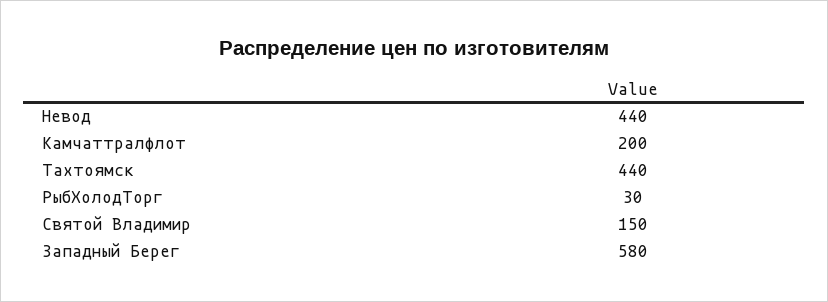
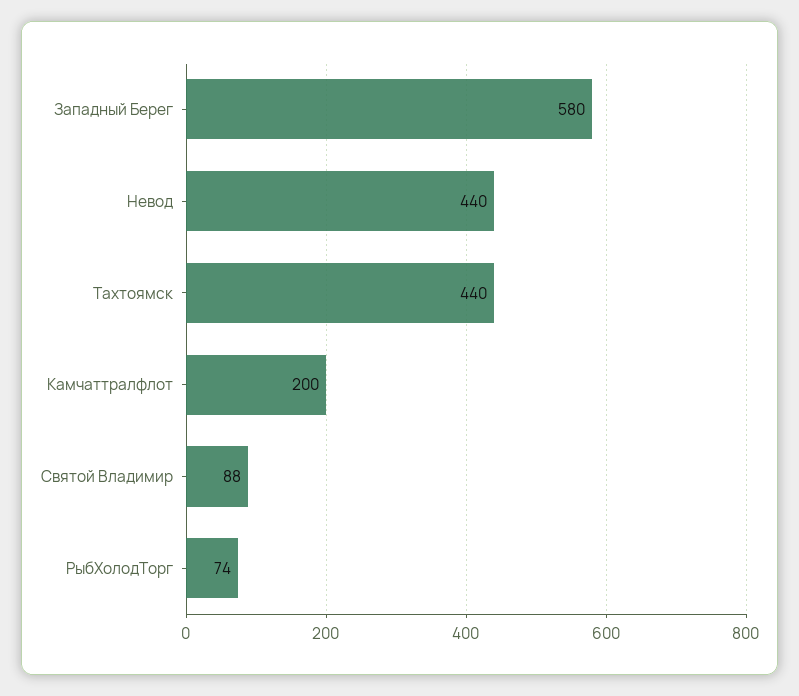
  {
    "Невод": 440,
    "Камчаттралфлот": 200,
    "Тахтоямск": 440,
-   "РыбХолодТорг": 30,
+   "РыбХолодТорг": 74,
-   "Святой Владимир": 150,
+   "Святой Владимир": 88,
    "Западный Берег": 580
  }

